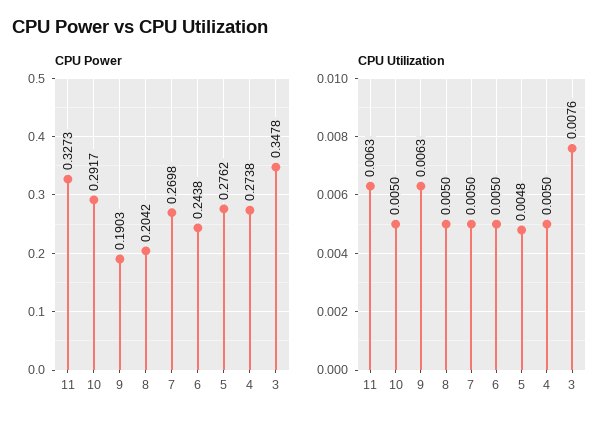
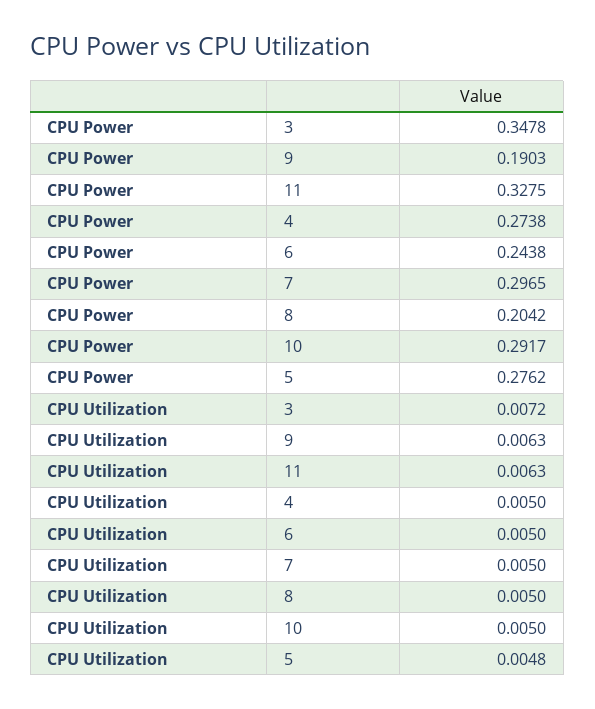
  {
    "CPU Power": {
-     "11": 0.3273,
+     "11": 0.3275,
      "10": 0.2917,
      "9": 0.1903,
      "8": 0.2042,
-     "7": 0.2698,
+     "7": 0.2965,
      "6": 0.2438,
      "5": 0.2762,
      "4": 0.2738,
      "3": 0.3478
    },
    "CPU Utilization": {
      "11": 0.0063,
      "10": 0.005,
      "9": 0.0063,
      "8": 0.005,
      "7": 0.005,
      "6": 0.005,
      "5": 0.0048,
      "4": 0.005,
-     "3": 0.0076
+     "3": 0.0072
    }
  }

